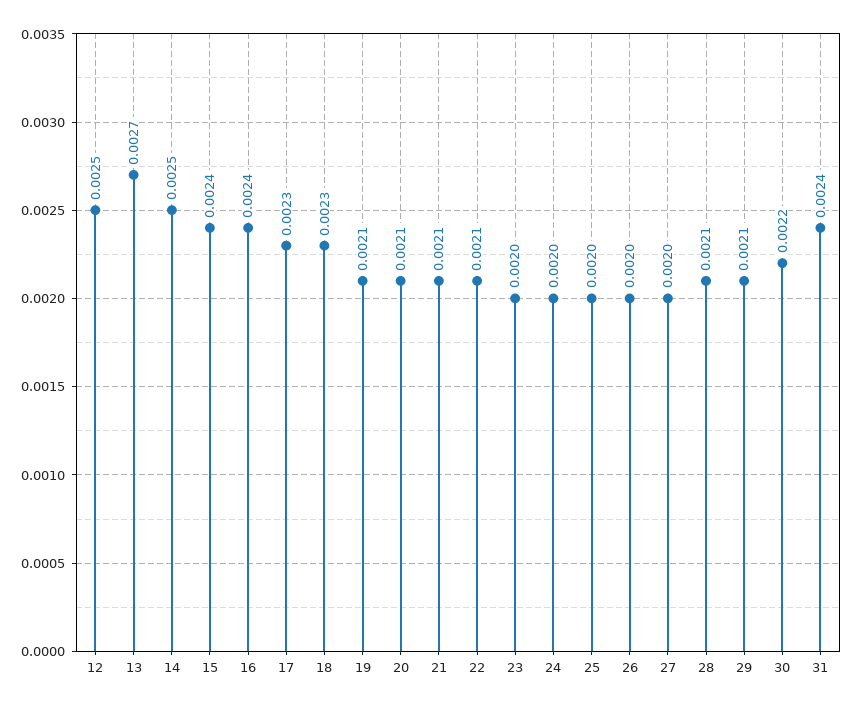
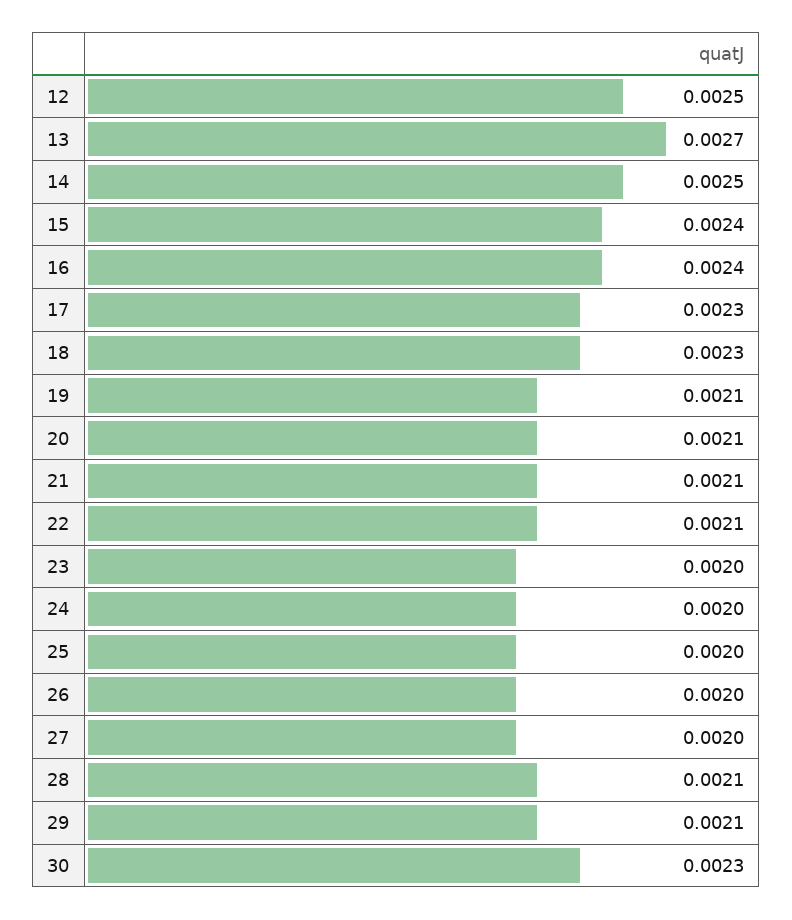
  {
    "12": 0.0025,
    "13": 0.0027,
    "14": 0.0025,
    "15": 0.0024,
    "16": 0.0024,
    "17": 0.0023,
    "18": 0.0023,
    "19": 0.0021,
    "20": 0.0021,
    "21": 0.0021,
    "22": 0.0021,
    "23": 0.002,
    "24": 0.002,
    "25": 0.002,
    "26": 0.002,
    "27": 0.002,
    "28": 0.0021,
    "29": 0.0021,
-   "30": 0.0022,
+   "30": 0.0023
-   "31": 0.0024
  }

